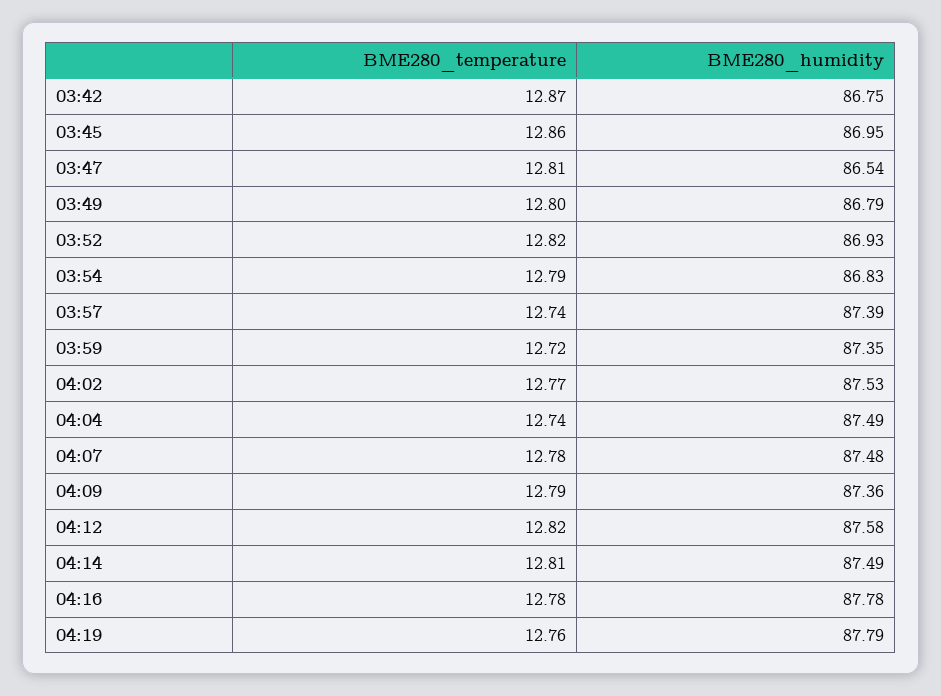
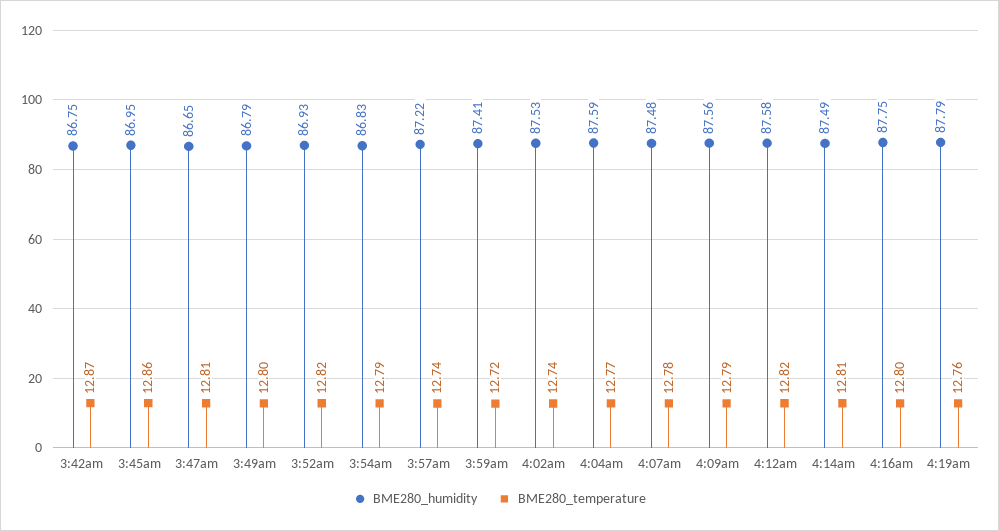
  {
    "BME280_temperature": {
      "03:42": 12.87,
      "03:45": 12.86,
      "03:47": 12.81,
      "03:49": 12.8,
      "03:52": 12.82,
      "03:54": 12.79,
      "03:57": 12.74,
      "03:59": 12.72,
-     "04:02": 12.77,
+     "04:02": 12.74,
-     "04:04": 12.74,
+     "04:04": 12.77,
      "04:07": 12.78,
      "04:09": 12.79,
      "04:12": 12.82,
      "04:14": 12.81,
-     "04:16": 12.78,
+     "04:16": 12.8,
      "04:19": 12.76
    },
    "BME280_humidity": {
      "03:42": 86.75,
      "03:45": 86.95,
-     "03:47": 86.54,
+     "03:47": 86.65,
      "03:49": 86.79,
      "03:52": 86.93,
      "03:54": 86.83,
-     "03:57": 87.39,
+     "03:57": 87.22,
-     "03:59": 87.35,
+     "03:59": 87.41,
      "04:02": 87.53,
-     "04:04": 87.49,
+     "04:04": 87.59,
      "04:07": 87.48,
-     "04:09": 87.36,
+     "04:09": 87.56,
      "04:12": 87.58,
      "04:14": 87.49,
-     "04:16": 87.78,
+     "04:16": 87.75,
      "04:19": 87.79
    }
  }

